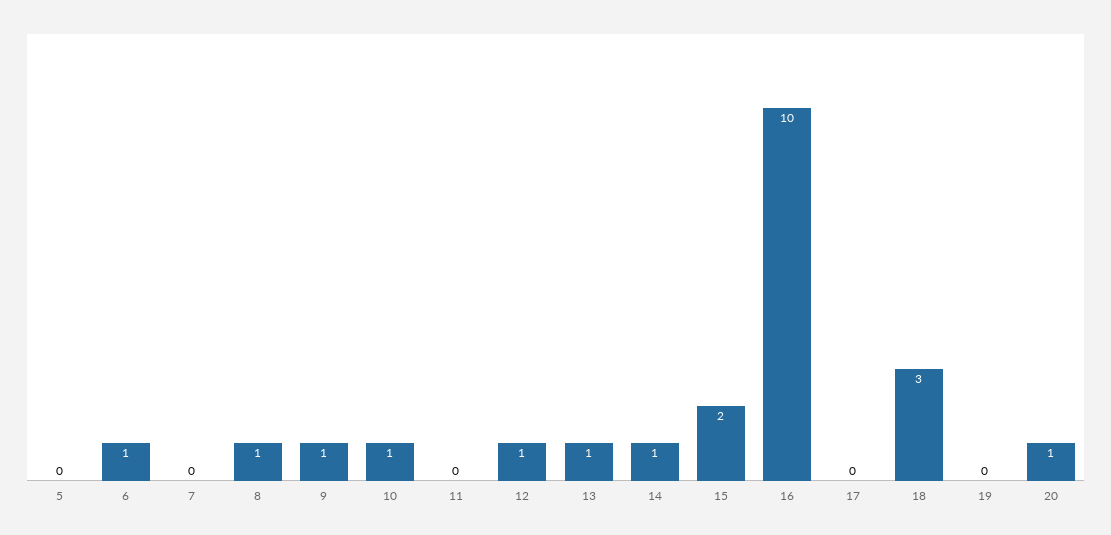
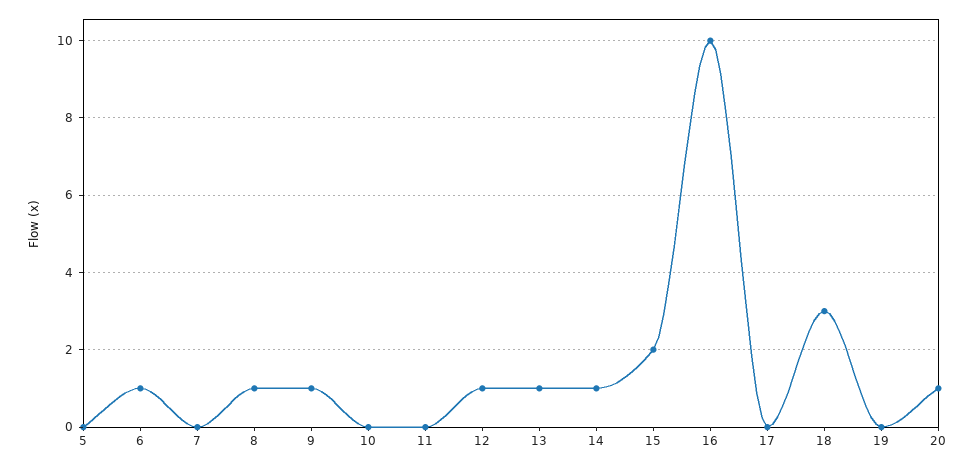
  {
    "5": 0,
    "6": 1,
    "7": 0,
    "8": 1,
    "9": 1,
-   "10": 1,
+   "10": 0,
    "11": 0,
    "12": 1,
    "13": 1,
    "14": 1,
    "15": 2,
    "16": 10,
    "17": 0,
    "18": 3,
    "19": 0,
    "20": 1
  }

